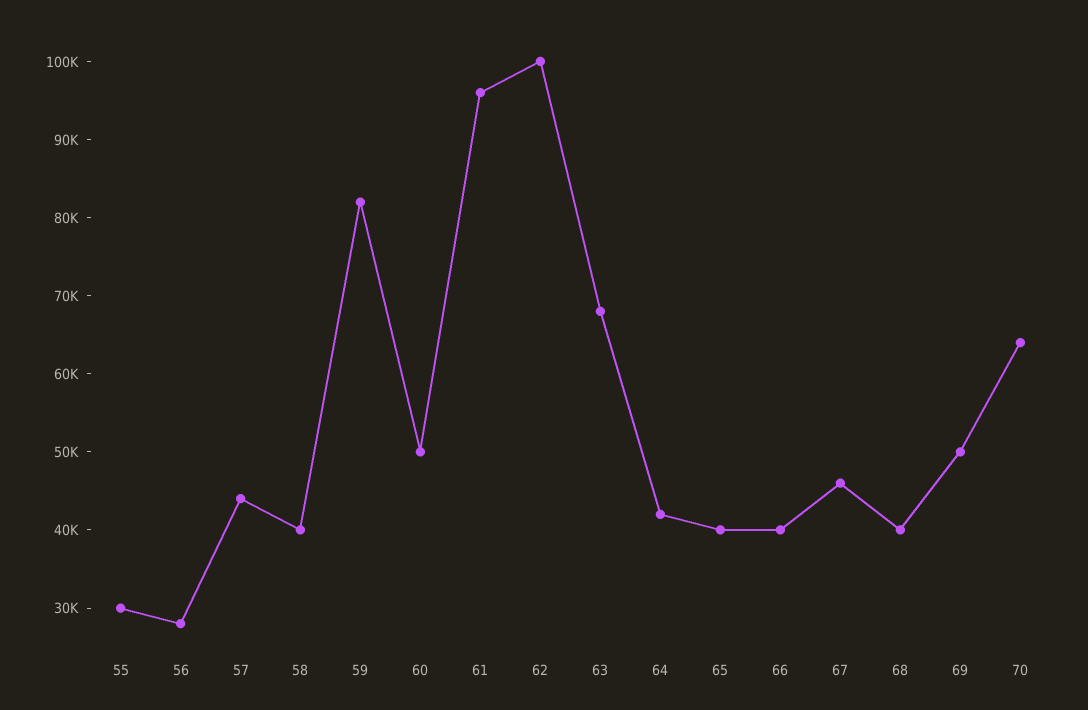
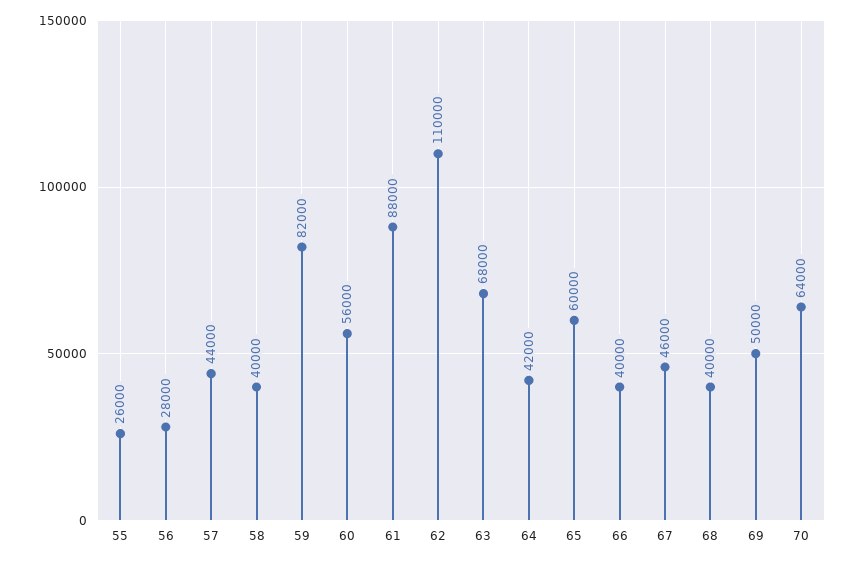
  {
-   "55": 30000,
+   "55": 26000,
    "56": 28000,
    "57": 44000,
    "58": 40000,
    "59": 82000,
-   "60": 50000,
+   "60": 56000,
-   "61": 96000,
+   "61": 88000,
-   "62": 100000,
+   "62": 110000,
    "63": 68000,
    "64": 42000,
-   "65": 40000,
+   "65": 60000,
    "66": 40000,
    "67": 46000,
    "68": 40000,
    "69": 50000,
    "70": 64000
  }

